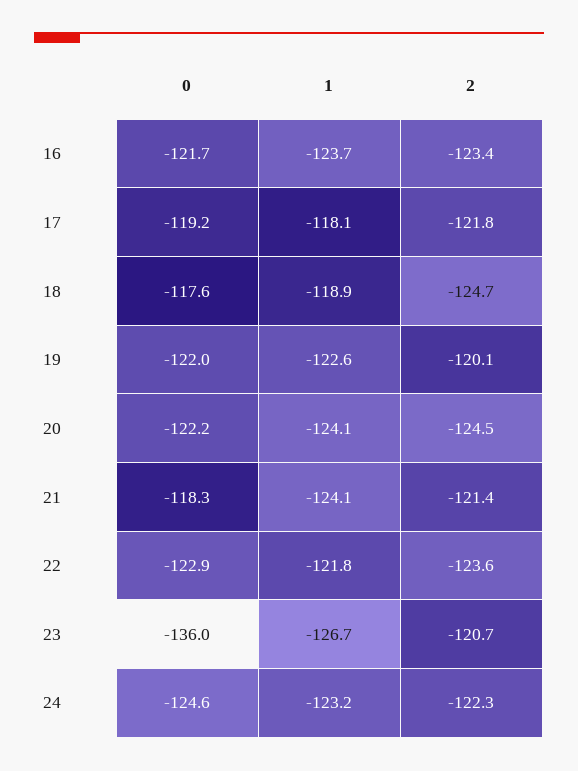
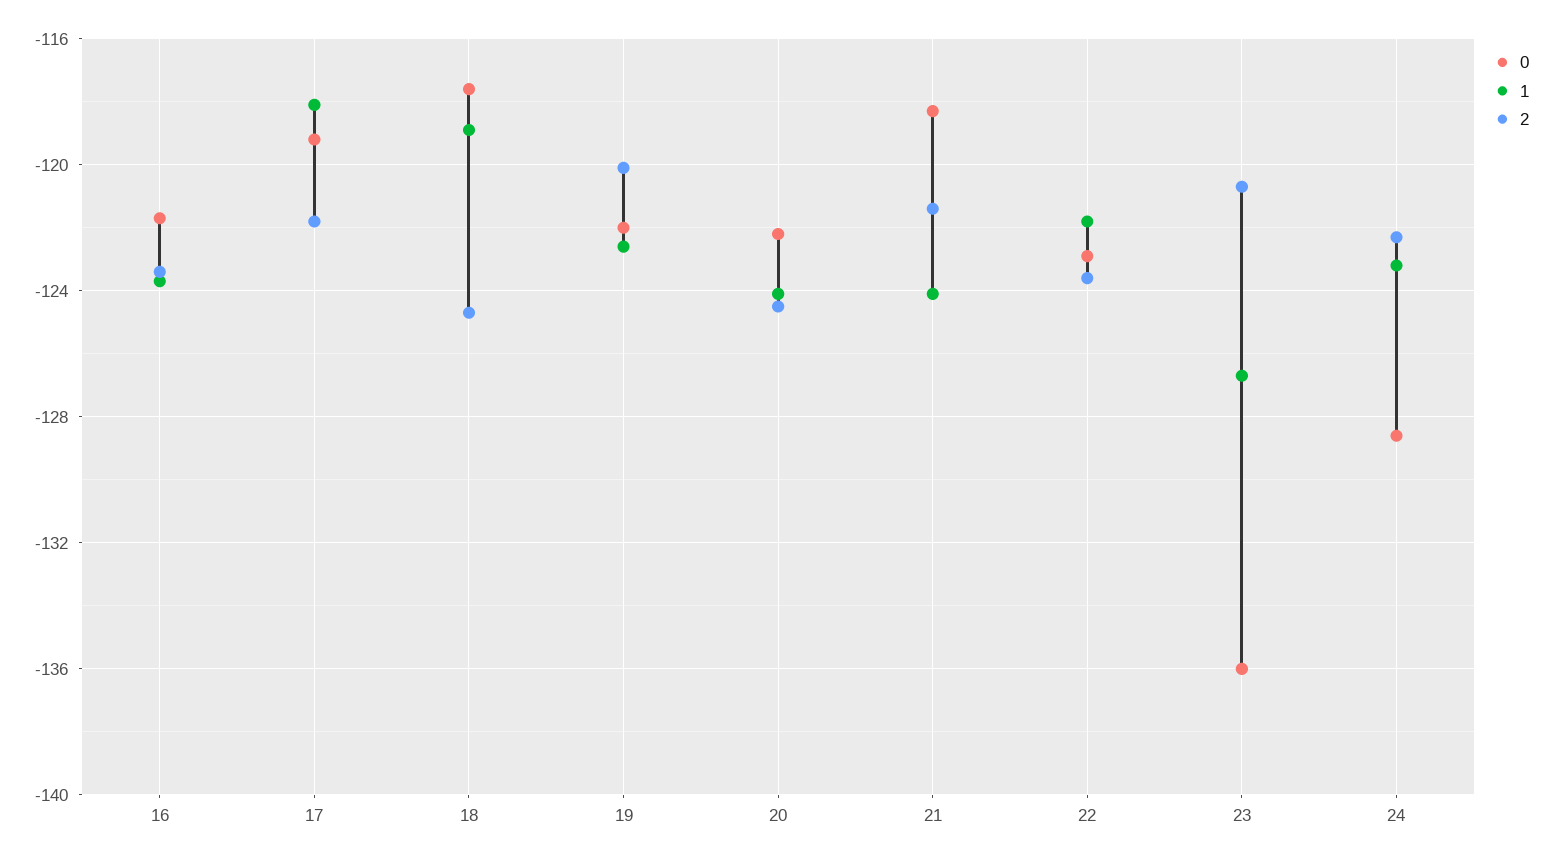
  {
    "0": {
      "16": -121.7,
      "17": -119.2,
      "18": -117.6,
      "19": -122,
      "20": -122.2,
      "21": -118.3,
      "22": -122.9,
      "23": -136,
-     "24": -124.6
+     "24": -128.5
    },
    "1": {
      "16": -123.7,
      "17": -118.1,
      "18": -118.9,
      "19": -122.6,
      "20": -124.1,
      "21": -124.1,
      "22": -121.8,
      "23": -126.7,
      "24": -123.2
    },
    "2": {
      "16": -123.4,
      "17": -121.8,
      "18": -124.7,
      "19": -120.1,
      "20": -124.5,
      "21": -121.4,
      "22": -123.6,
      "23": -120.7,
      "24": -122.3
    }
  }

